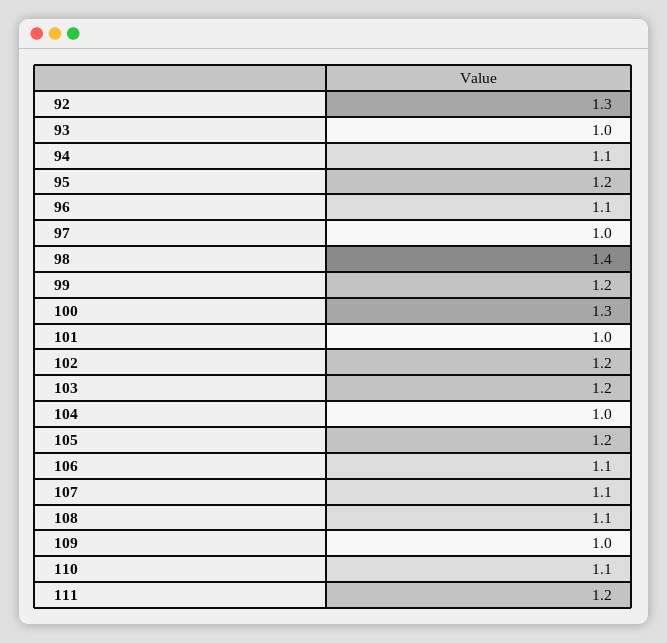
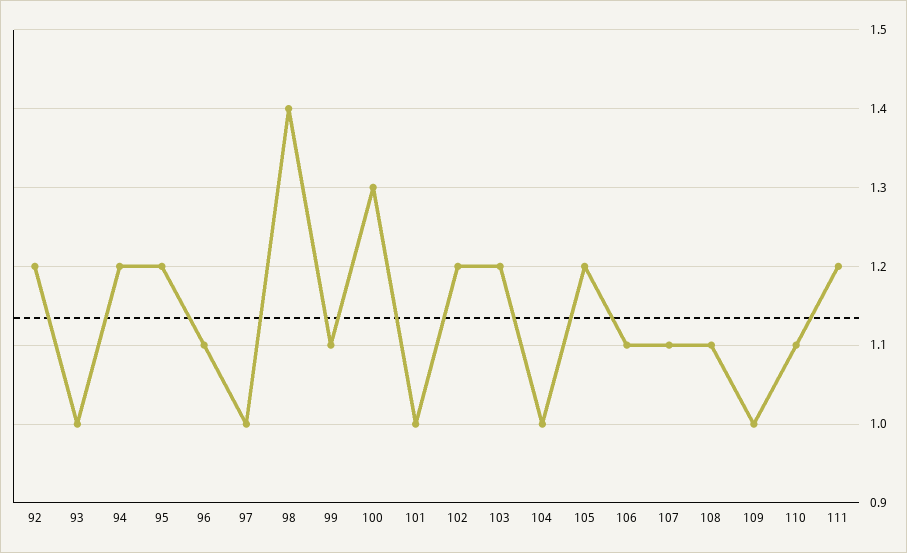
  {
-   "92": 1.3,
+   "92": 1.2,
    "93": 1,
-   "94": 1.1,
+   "94": 1.2,
    "95": 1.2,
    "96": 1.1,
    "97": 1,
    "98": 1.4,
-   "99": 1.2,
+   "99": 1.1,
    "100": 1.3,
    "101": 1,
    "102": 1.2,
    "103": 1.2,
    "104": 1,
    "105": 1.2,
    "106": 1.1,
    "107": 1.1,
    "108": 1.1,
    "109": 1,
    "110": 1.1,
    "111": 1.2
  }

